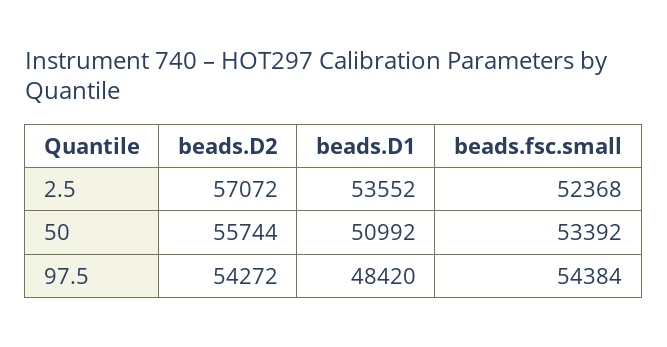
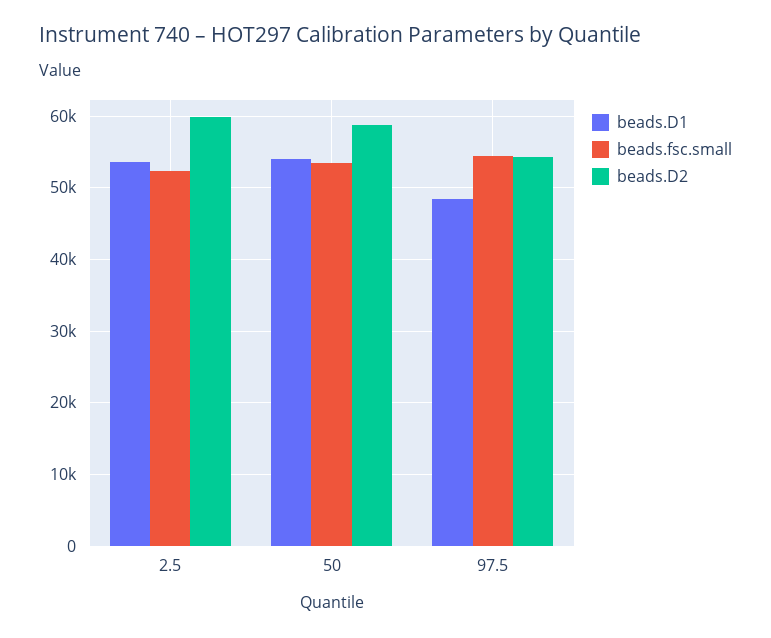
  {
    "beads.D2": {
-     "2.5": 57072,
+     "2.5": 60000,
-     "50": 55744,
+     "50": 59000,
      "97.5": 54272
    },
    "beads.D1": {
      "2.5": 53552,
-     "50": 50992,
+     "50": 54000,
      "97.5": 48420
    },
    "beads.fsc.small": {
      "2.5": 52368,
      "50": 53392,
      "97.5": 54384
    }
  }

